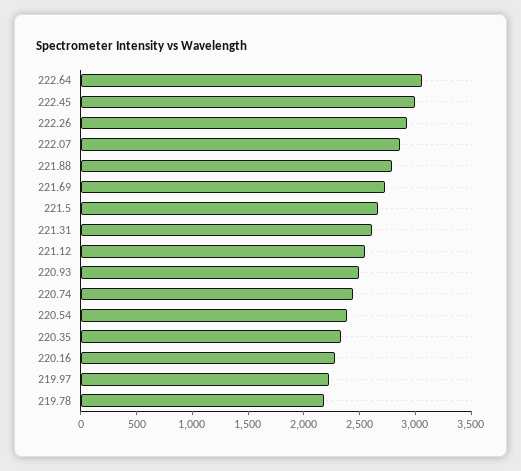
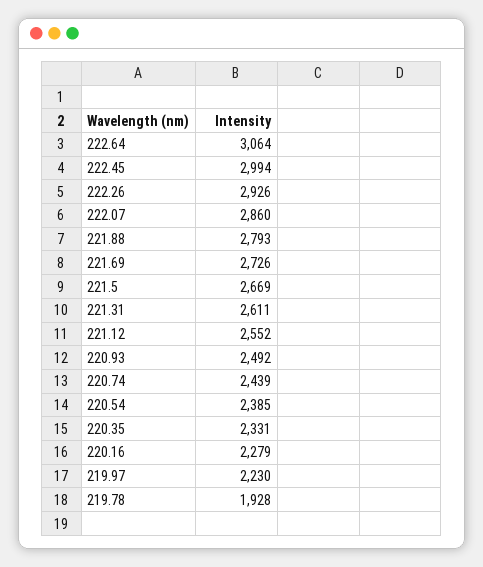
  {
    "222.64": 3064,
    "222.45": 2994,
    "222.26": 2926,
    "222.07": 2860,
    "221.88": 2793,
    "221.69": 2726,
    "221.5": 2669,
    "221.31": 2611,
    "221.12": 2552,
    "220.93": 2492,
    "220.74": 2439,
    "220.54": 2385,
    "220.35": 2331,
    "220.16": 2279,
    "219.97": 2230,
-   "219.78": 2200
+   "219.78": 1928
  }

